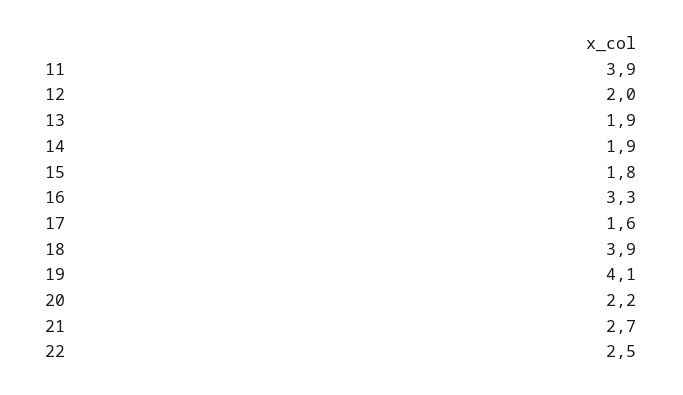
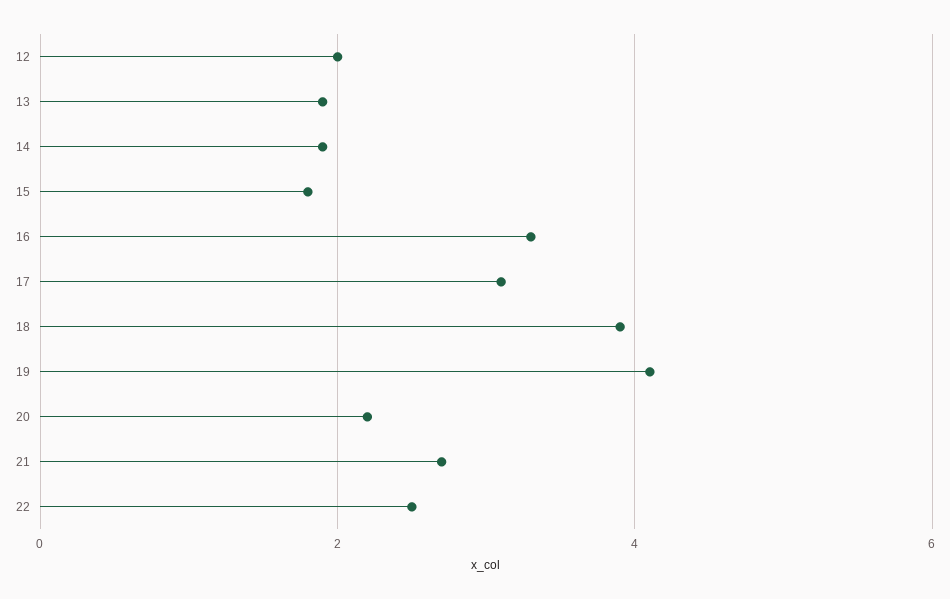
  {
-   "11": 3.9,
    "12": 2,
    "13": 1.9,
    "14": 1.9,
    "15": 1.8,
    "16": 3.3,
-   "17": 1.6,
+   "17": 3,
    "18": 3.9,
    "19": 4.1,
    "20": 2.2,
    "21": 2.7,
    "22": 2.5
  }

